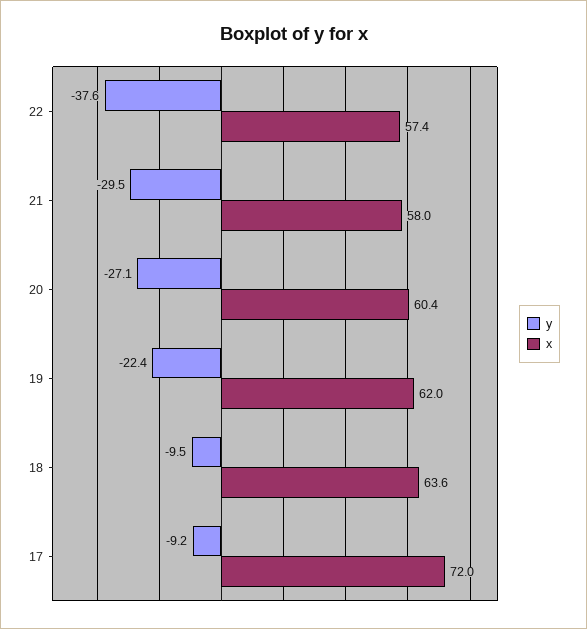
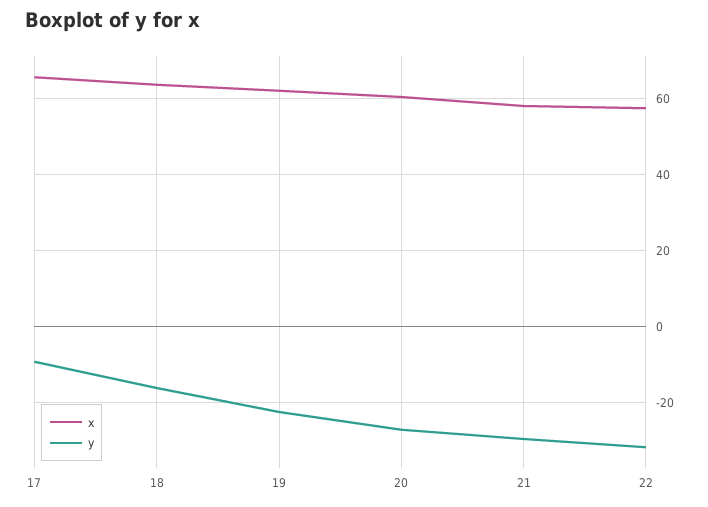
  {
    "y": {
-     "22": -37.6,
+     "22": -32,
      "21": -29.5,
      "20": -27.1,
      "19": -22.4,
-     "18": -9.5,
+     "18": -16,
      "17": -9.2
    },
    "x": {
      "22": 57.4,
      "21": 58,
      "20": 60.4,
      "19": 62,
      "18": 63.6,
-     "17": 72
+     "17": 66
    }
  }

